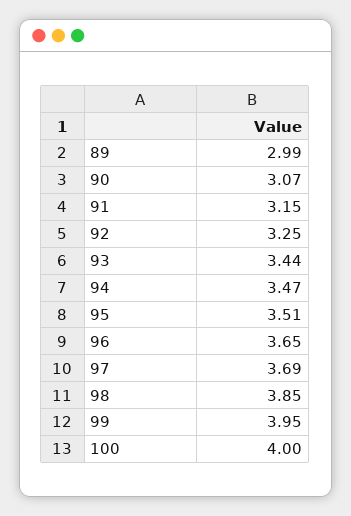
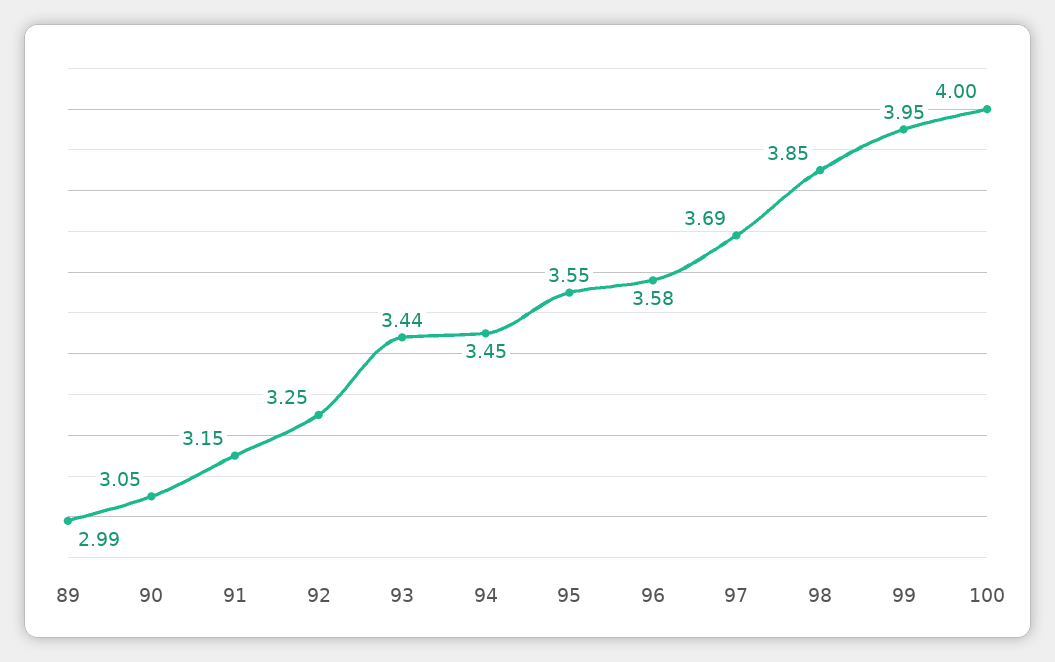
  {
    "89": 2.99,
-   "90": 3.07,
+   "90": 3.05,
    "91": 3.15,
    "92": 3.25,
    "93": 3.44,
-   "94": 3.47,
+   "94": 3.45,
-   "95": 3.51,
+   "95": 3.55,
-   "96": 3.65,
+   "96": 3.58,
    "97": 3.69,
    "98": 3.85,
    "99": 3.95,
    "100": 4
  }

